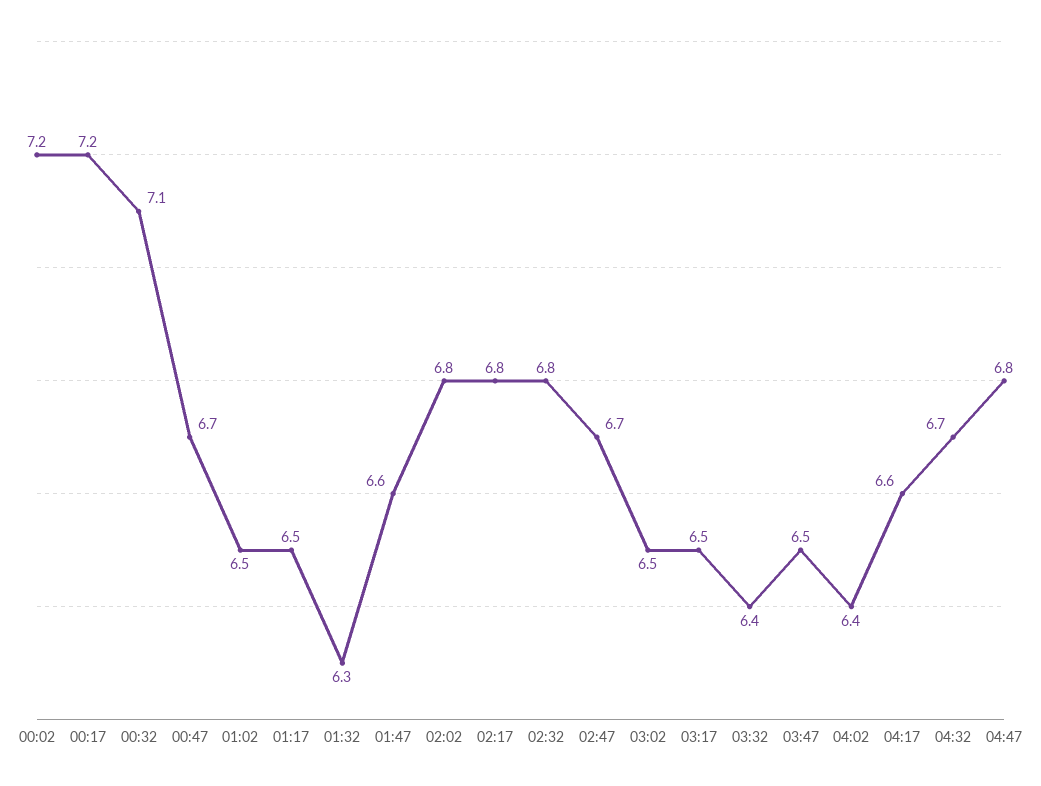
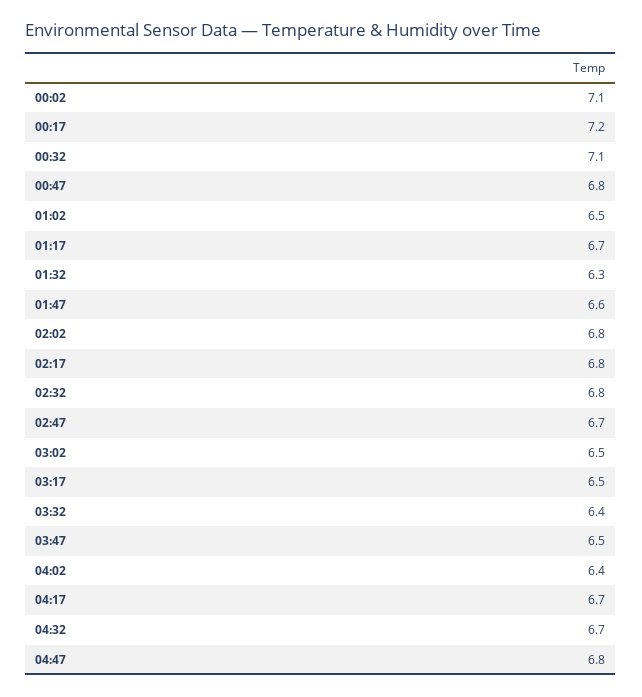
  {
-   "00:02": 7.2,
+   "00:02": 7.1,
    "00:17": 7.2,
    "00:32": 7.1,
-   "00:47": 6.7,
+   "00:47": 6.8,
    "01:02": 6.5,
-   "01:17": 6.5,
+   "01:17": 6.7,
    "01:32": 6.3,
    "01:47": 6.6,
    "02:02": 6.8,
    "02:17": 6.8,
    "02:32": 6.8,
    "02:47": 6.7,
    "03:02": 6.5,
    "03:17": 6.5,
    "03:32": 6.4,
    "03:47": 6.5,
    "04:02": 6.4,
-   "04:17": 6.6,
+   "04:17": 6.7,
    "04:32": 6.7,
    "04:47": 6.8
  }

